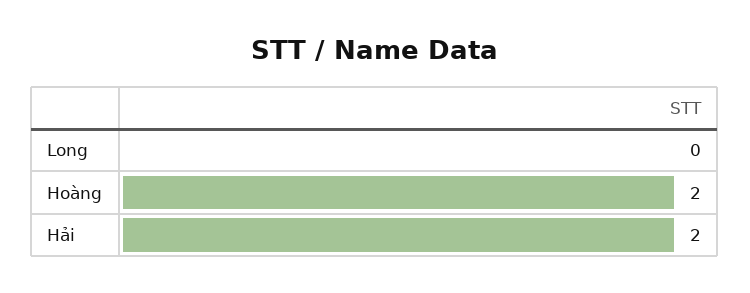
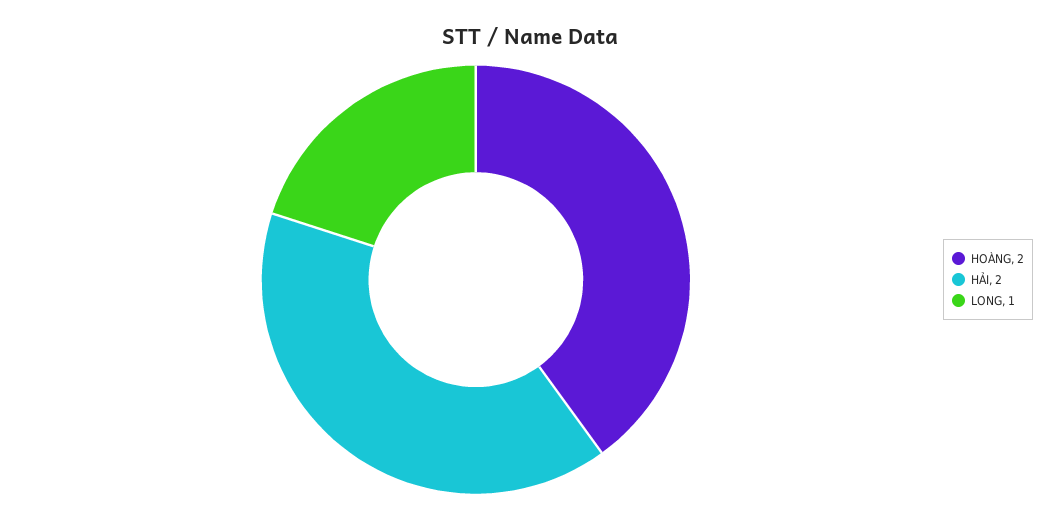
  {
-   "Long": 0,
+   "Long": 1,
    "Hoàng": 2,
    "Hải": 2
  }

